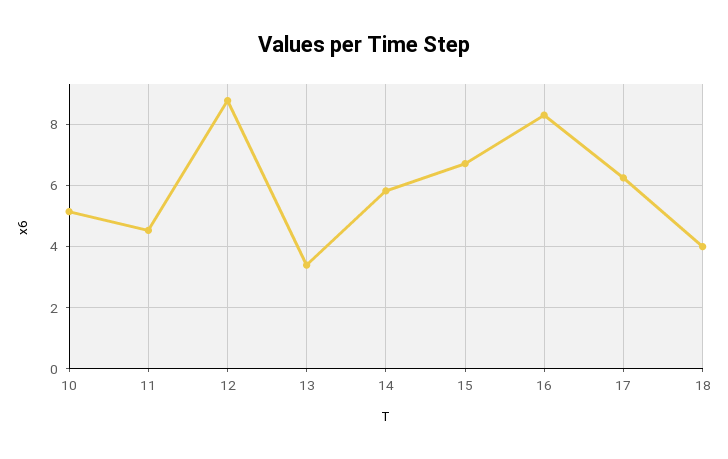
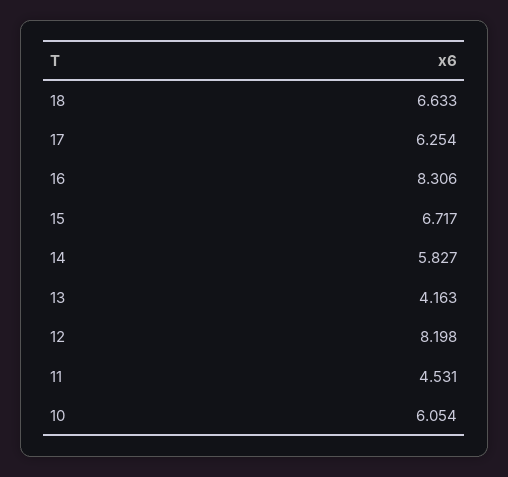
  {
-   "10": 5.2,
+   "10": 6.054,
    "11": 4.531,
-   "12": 8.8,
+   "12": 8.198,
-   "13": 3.4,
+   "13": 4.163,
    "14": 5.827,
    "15": 6.717,
    "16": 8.306,
    "17": 6.254,
-   "18": 4
+   "18": 6.633
  }

